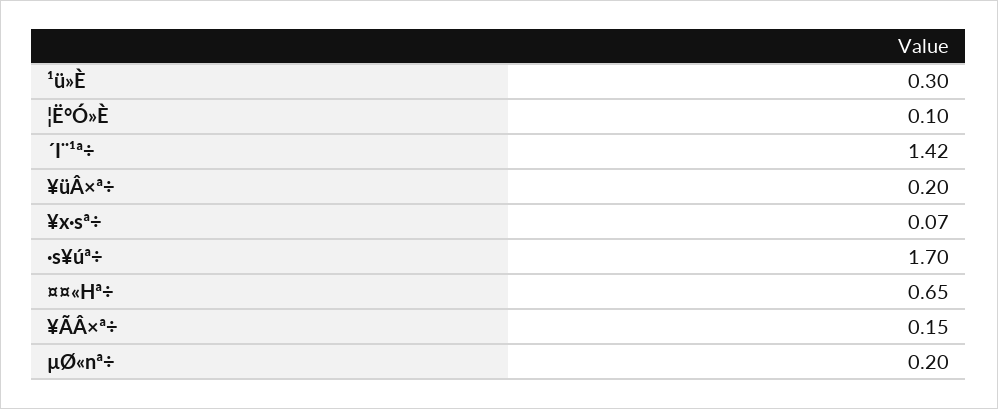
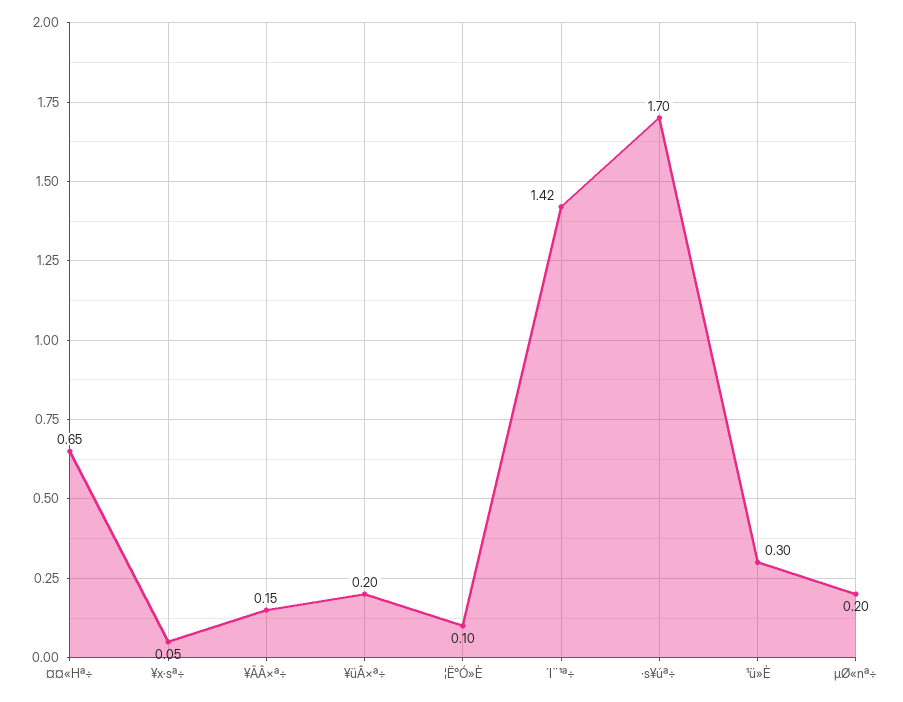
  {
    "¹ü»È": 0.3,
    "¦Ë°Ó»È": 0.1,
    "´I¨¹ª÷": 1.42,
    "¥üÂ×ª÷": 0.2,
-   "¥x·sª÷": 0.07,
+   "¥x·sª÷": 0.05,
    "·s¥úª÷": 1.7,
    "¤¤«Hª÷": 0.65,
    "¥ÃÂ×ª÷": 0.15,
    "µØ«nª÷": 0.2
  }

